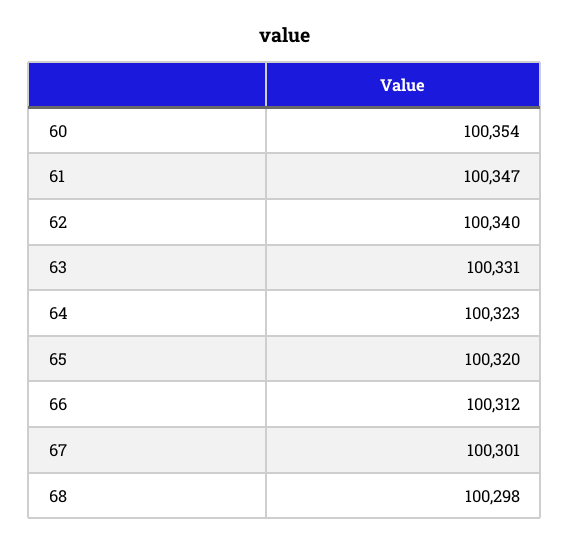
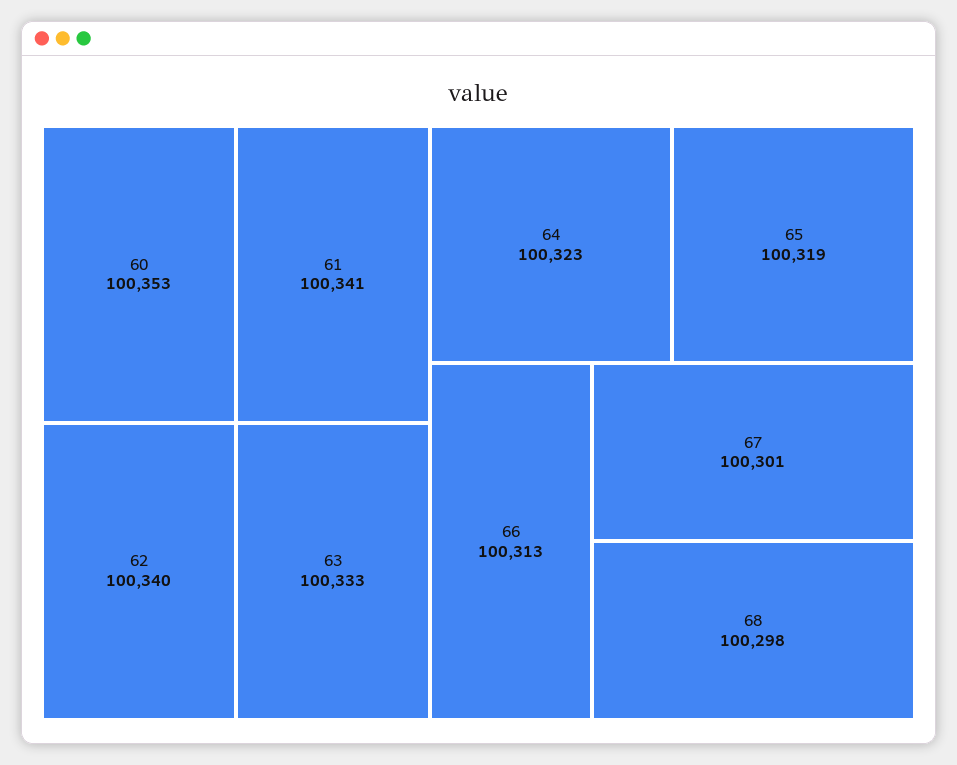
  {
-   "60": 100354,
+   "60": 100353,
-   "61": 100347,
+   "61": 100341,
    "62": 100340,
-   "63": 100331,
+   "63": 100333,
    "64": 100323,
-   "65": 100320,
+   "65": 100319,
-   "66": 100312,
+   "66": 100313,
    "67": 100301,
    "68": 100298
  }

